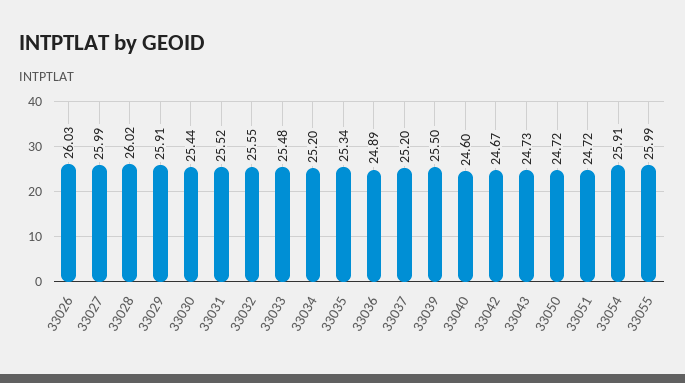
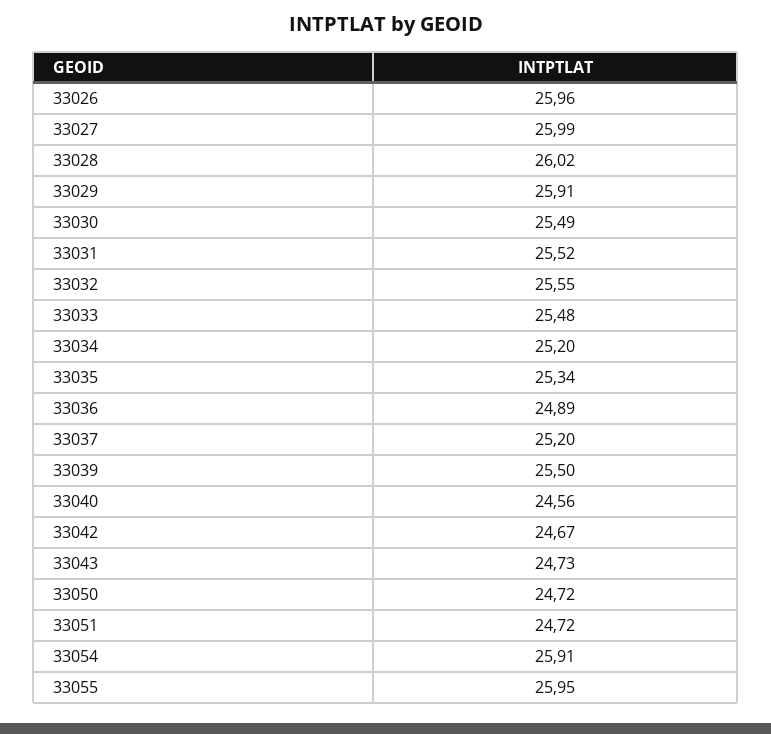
  {
-   "33026": 26.03,
+   "33026": 25.96,
    "33027": 25.99,
    "33028": 26.02,
    "33029": 25.91,
-   "33030": 25.44,
+   "33030": 25.49,
    "33031": 25.52,
    "33032": 25.55,
    "33033": 25.48,
    "33034": 25.2,
    "33035": 25.34,
    "33036": 24.89,
    "33037": 25.2,
    "33039": 25.5,
-   "33040": 24.6,
+   "33040": 24.56,
    "33042": 24.67,
    "33043": 24.73,
    "33050": 24.72,
    "33051": 24.72,
    "33054": 25.91,
-   "33055": 25.99
+   "33055": 25.95
  }

